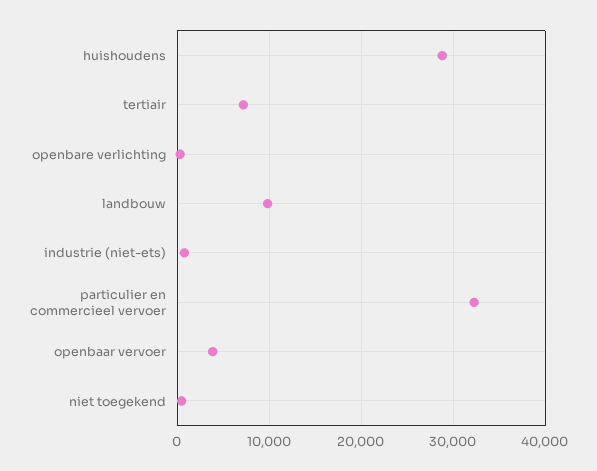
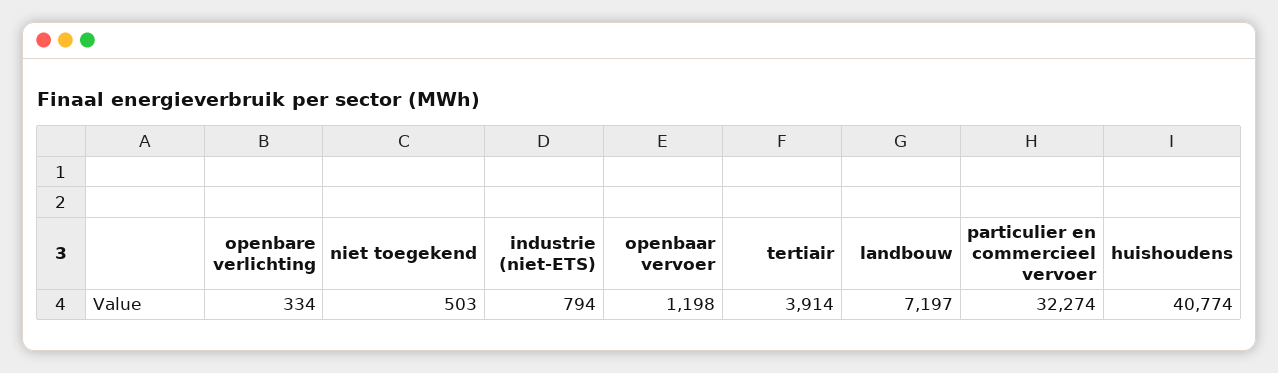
  {
-   "huishoudens": 29000,
+   "huishoudens": 40774,
-   "tertiair": 7000,
+   "tertiair": 3914,
    "openbare verlichting": 334,
-   "landbouw": 10000,
+   "landbouw": 7197,
    "industrie (niet-ets)": 794,
    "particulier en commercieel vervoer": 32274,
-   "openbaar vervoer": 4000,
+   "openbaar vervoer": 1198,
    "niet toegekend": 503
  }

